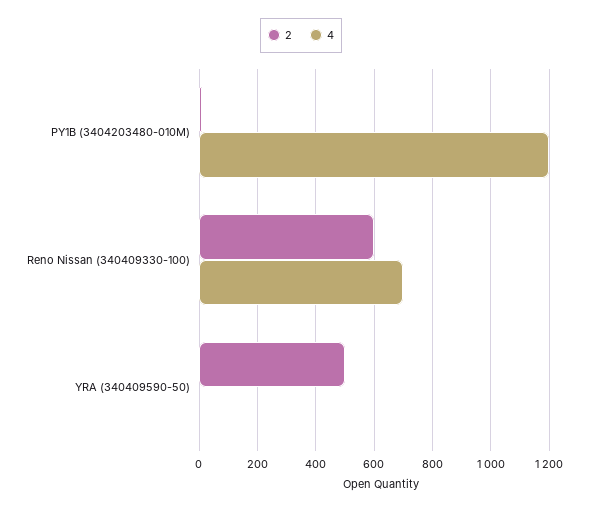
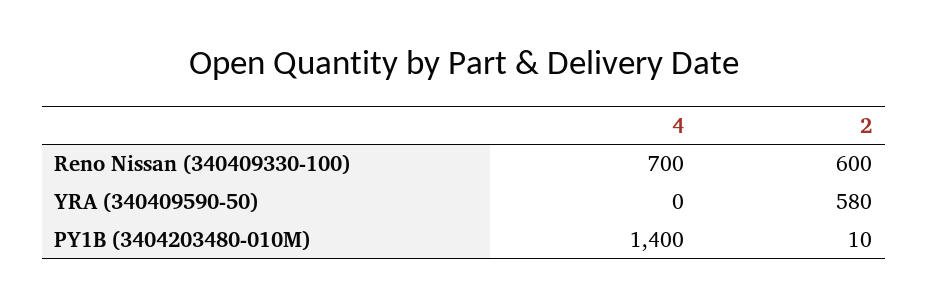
  {
    "2": {
      "PY1B (3404203480-010M)": 10,
      "Reno Nissan (340409330-100)": 600,
-     "YRA (340409590-50)": 500
+     "YRA (340409590-50)": 580
    },
    "4": {
-     "PY1B (3404203480-010M)": 1200,
+     "PY1B (3404203480-010M)": 1400,
      "Reno Nissan (340409330-100)": 700,
      "YRA (340409590-50)": 0
    }
  }

